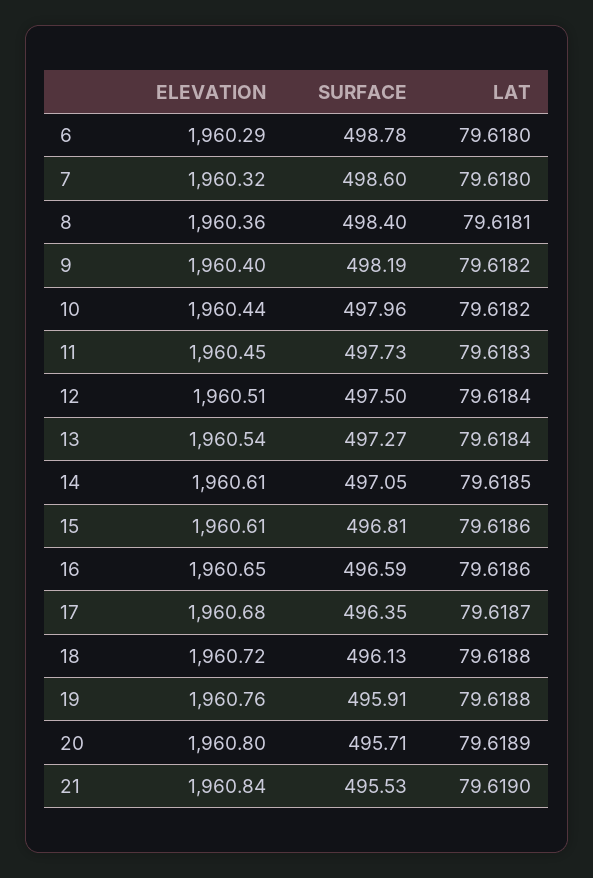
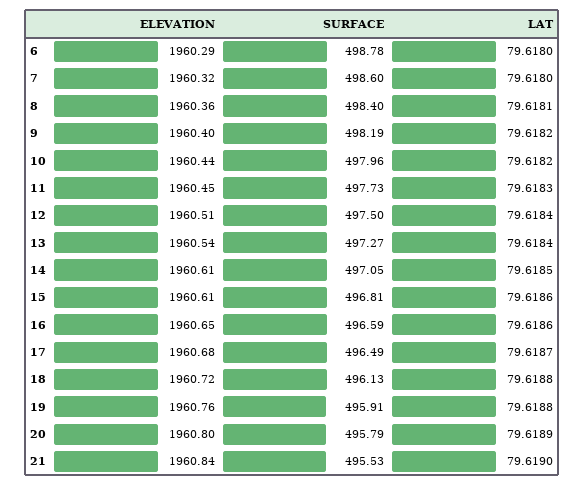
  {
    "ELEVATION": {
      "6": 1960.29,
      "7": 1960.32,
      "8": 1960.36,
      "9": 1960.4,
      "10": 1960.44,
      "11": 1960.45,
      "12": 1960.51,
      "13": 1960.54,
      "14": 1960.61,
      "15": 1960.61,
      "16": 1960.65,
      "17": 1960.68,
      "18": 1960.72,
      "19": 1960.76,
      "20": 1960.8,
      "21": 1960.84
    },
    "SURFACE": {
      "6": 498.78,
      "7": 498.6,
      "8": 498.4,
      "9": 498.19,
      "10": 497.96,
      "11": 497.73,
      "12": 497.5,
      "13": 497.27,
      "14": 497.05,
      "15": 496.81,
      "16": 496.59,
-     "17": 496.35,
+     "17": 496.49,
      "18": 496.13,
      "19": 495.91,
-     "20": 495.71,
+     "20": 495.79,
      "21": 495.53
    },
    "LAT": {
      "6": 79.618,
      "7": 79.618,
      "8": 79.6181,
      "9": 79.6182,
      "10": 79.6182,
      "11": 79.6183,
      "12": 79.6184,
      "13": 79.6184,
      "14": 79.6185,
      "15": 79.6186,
      "16": 79.6186,
      "17": 79.6187,
      "18": 79.6188,
      "19": 79.6188,
      "20": 79.6189,
      "21": 79.619
    }
  }

